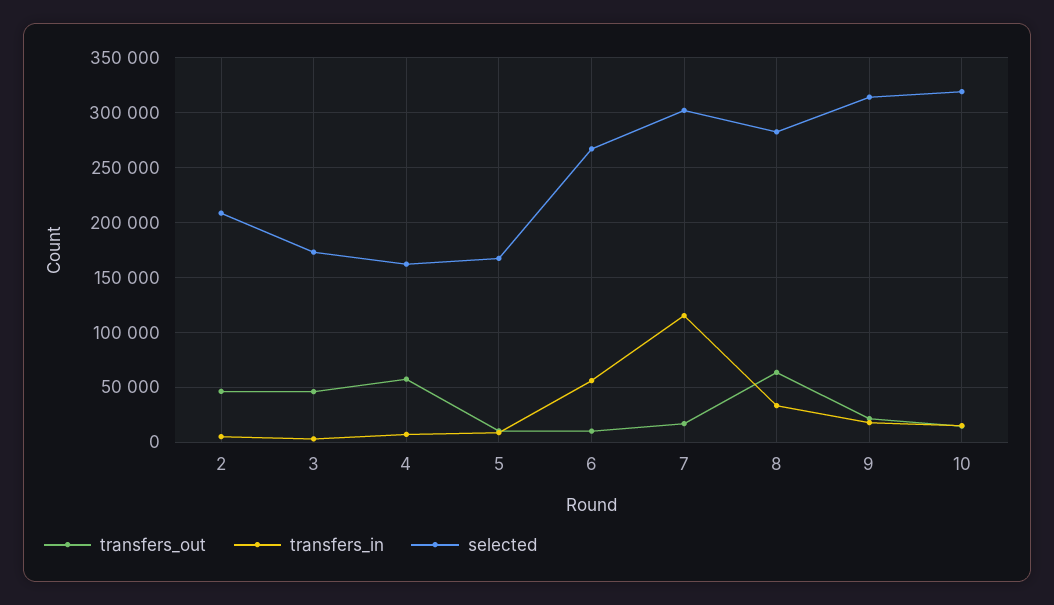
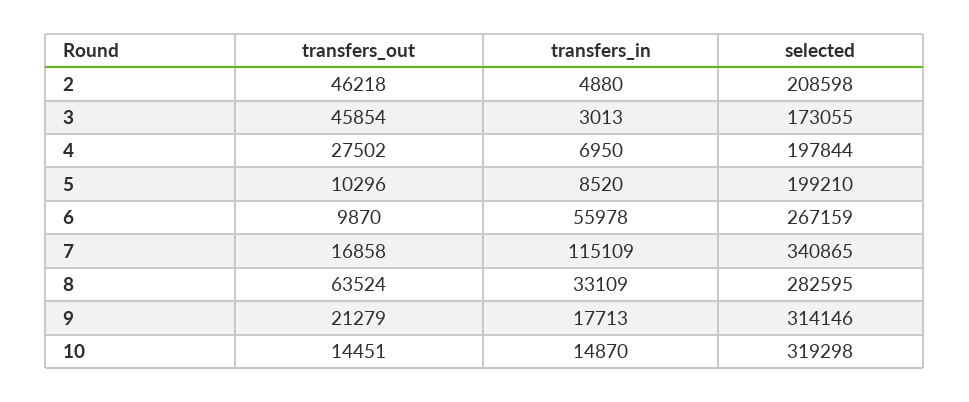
  {
    "transfers_out": {
      "2": 46218,
      "3": 45854,
-     "4": 60000,
+     "4": 27502,
      "5": 10296,
      "6": 9870,
      "7": 16858,
      "8": 63524,
      "9": 21279,
      "10": 14451
    },
    "transfers_in": {
      "2": 4880,
      "3": 3013,
      "4": 6950,
      "5": 8520,
      "6": 55978,
      "7": 115109,
      "8": 33109,
      "9": 17713,
      "10": 14870
    },
    "selected": {
      "2": 208598,
      "3": 173055,
-     "4": 160000,
+     "4": 197844,
-     "5": 170000,
+     "5": 199210,
      "6": 267159,
-     "7": 300000,
+     "7": 340865,
      "8": 282595,
      "9": 314146,
      "10": 319298
    }
  }

